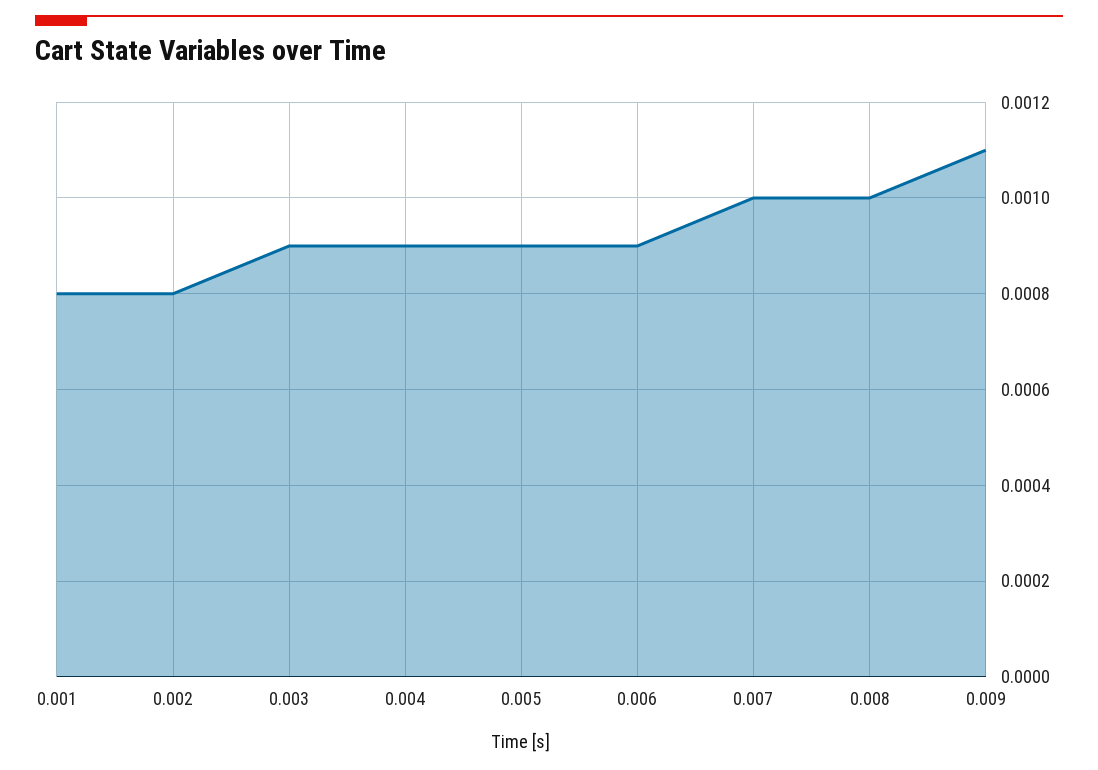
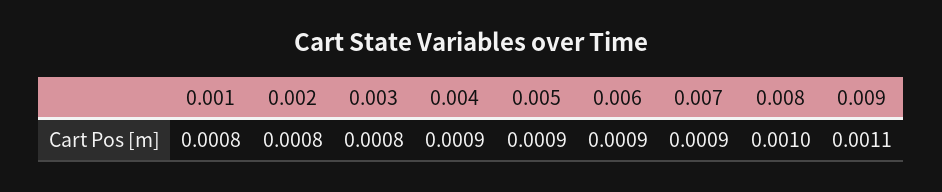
  {
    "0.001": 0.0008,
    "0.002": 0.0008,
-   "0.003": 0.0009,
+   "0.003": 0.0008,
    "0.004": 0.0009,
    "0.005": 0.0009,
    "0.006": 0.0009,
-   "0.007": 0.001,
+   "0.007": 0.0009,
    "0.008": 0.001,
    "0.009": 0.0011
  }

